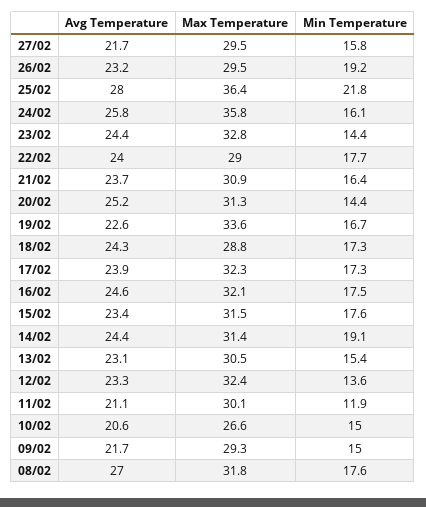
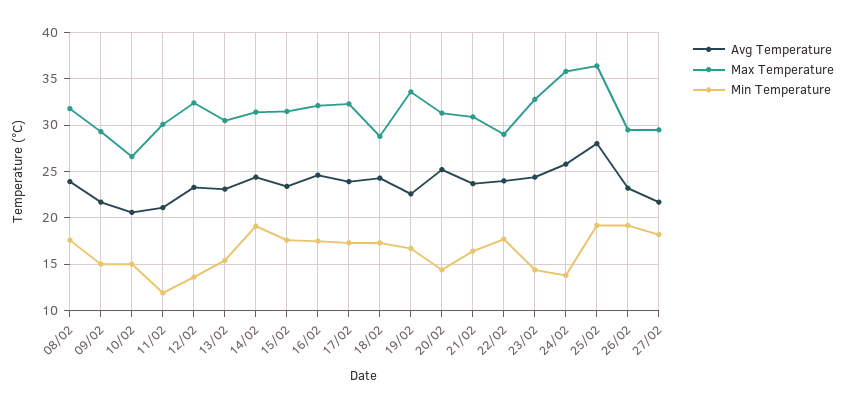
  {
    "Avg Temperature": {
      "27/02": 21.7,
      "26/02": 23.2,
      "25/02": 28,
      "24/02": 25.8,
      "23/02": 24.4,
      "22/02": 24,
      "21/02": 23.7,
      "20/02": 25.2,
      "19/02": 22.6,
      "18/02": 24.3,
      "17/02": 23.9,
      "16/02": 24.6,
      "15/02": 23.4,
      "14/02": 24.4,
      "13/02": 23.1,
      "12/02": 23.3,
      "11/02": 21.1,
      "10/02": 20.6,
      "09/02": 21.7,
-     "08/02": 27
+     "08/02": 24
    },
    "Max Temperature": {
      "27/02": 29.5,
      "26/02": 29.5,
      "25/02": 36.4,
      "24/02": 35.8,
      "23/02": 32.8,
      "22/02": 29,
      "21/02": 30.9,
      "20/02": 31.3,
      "19/02": 33.6,
      "18/02": 28.8,
      "17/02": 32.3,
      "16/02": 32.1,
      "15/02": 31.5,
      "14/02": 31.4,
      "13/02": 30.5,
      "12/02": 32.4,
      "11/02": 30.1,
      "10/02": 26.6,
      "09/02": 29.3,
      "08/02": 31.8
    },
    "Min Temperature": {
-     "27/02": 15.8,
+     "27/02": 18,
      "26/02": 19.2,
-     "25/02": 21.8,
+     "25/02": 19,
-     "24/02": 16.1,
+     "24/02": 14,
      "23/02": 14.4,
      "22/02": 17.7,
      "21/02": 16.4,
      "20/02": 14.4,
      "19/02": 16.7,
      "18/02": 17.3,
      "17/02": 17.3,
      "16/02": 17.5,
      "15/02": 17.6,
      "14/02": 19.1,
      "13/02": 15.4,
      "12/02": 13.6,
      "11/02": 11.9,
      "10/02": 15,
      "09/02": 15,
      "08/02": 17.6
    }
  }

